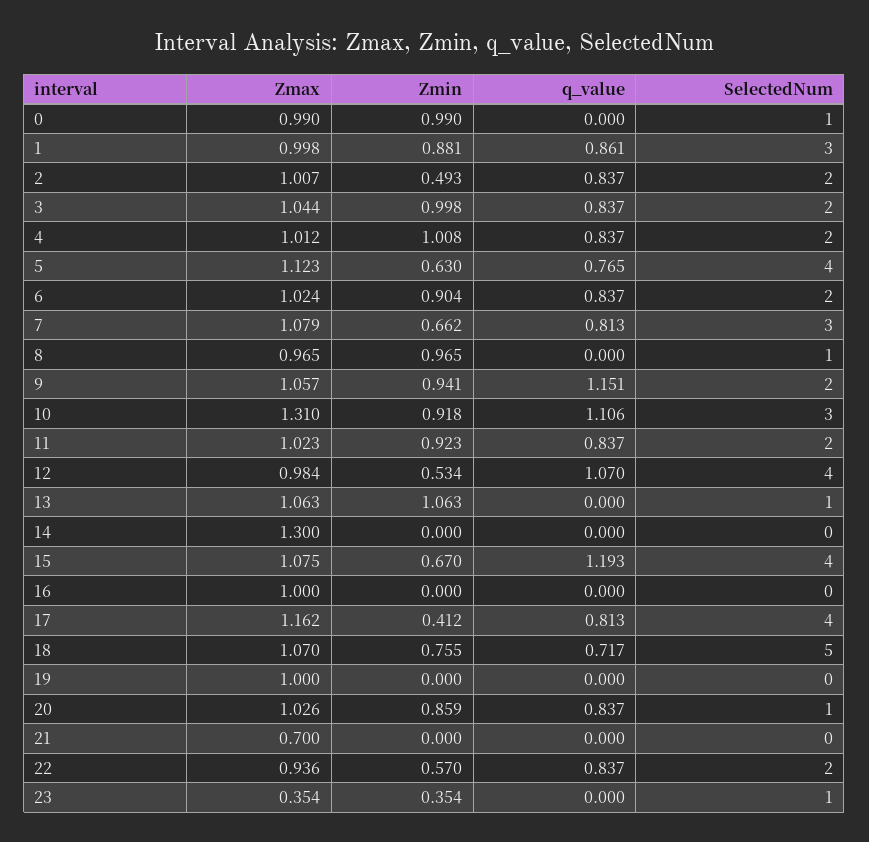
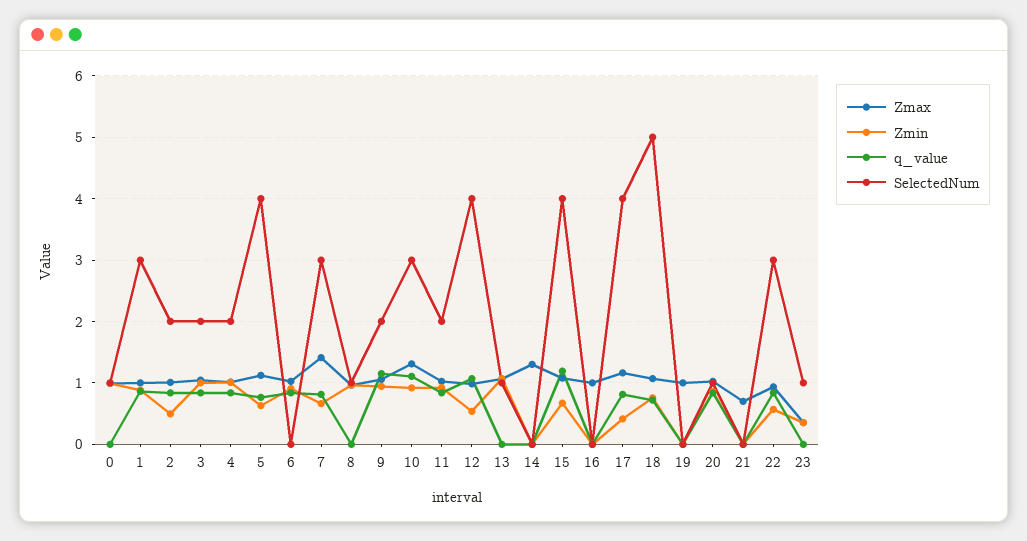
  {
    "Zmax": {
      "0": 0.99,
      "1": 0.998,
      "2": 1.007,
      "3": 1.044,
      "4": 1.012,
      "5": 1.123,
      "6": 1.024,
-     "7": 1.079,
+     "7": 1.4,
      "8": 0.965,
      "9": 1.057,
      "10": 1.31,
      "11": 1.023,
      "12": 0.984,
      "13": 1.063,
      "14": 1.3,
      "15": 1.075,
      "16": 1,
      "17": 1.162,
      "18": 1.07,
      "19": 1,
      "20": 1.026,
      "21": 0.7,
      "22": 0.936,
      "23": 0.354
    },
    "Zmin": {
      "0": 0.99,
      "1": 0.881,
      "2": 0.493,
      "3": 0.998,
      "4": 1.008,
      "5": 0.63,
      "6": 0.904,
      "7": 0.662,
      "8": 0.965,
      "9": 0.941,
      "10": 0.918,
      "11": 0.923,
      "12": 0.534,
      "13": 1.063,
      "14": 0,
      "15": 0.67,
      "16": 0,
      "17": 0.412,
      "18": 0.755,
      "19": 0,
      "20": 0.859,
      "21": 0,
      "22": 0.57,
      "23": 0.354
    },
    "q_value": {
      "0": 0,
      "1": 0.861,
      "2": 0.837,
      "3": 0.837,
      "4": 0.837,
      "5": 0.765,
      "6": 0.837,
      "7": 0.813,
      "8": 0,
      "9": 1.151,
      "10": 1.106,
      "11": 0.837,
      "12": 1.07,
      "13": 0,
      "14": 0,
      "15": 1.193,
      "16": 0,
      "17": 0.813,
      "18": 0.717,
      "19": 0,
      "20": 0.837,
      "21": 0,
      "22": 0.837,
      "23": 0
    },
    "SelectedNum": {
      "0": 1,
      "1": 3,
      "2": 2,
      "3": 2,
      "4": 2,
      "5": 4,
-     "6": 2,
+     "6": 0,
      "7": 3,
      "8": 1,
      "9": 2,
      "10": 3,
      "11": 2,
      "12": 4,
      "13": 1,
      "14": 0,
      "15": 4,
      "16": 0,
      "17": 4,
      "18": 5,
      "19": 0,
      "20": 1,
      "21": 0,
-     "22": 2,
+     "22": 3,
      "23": 1
    }
  }

